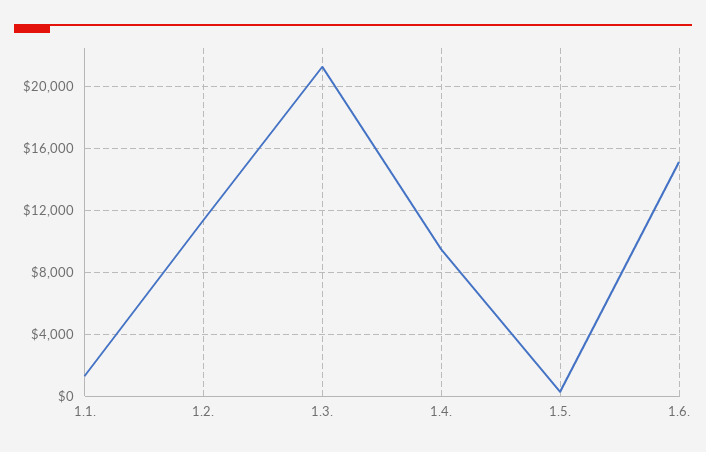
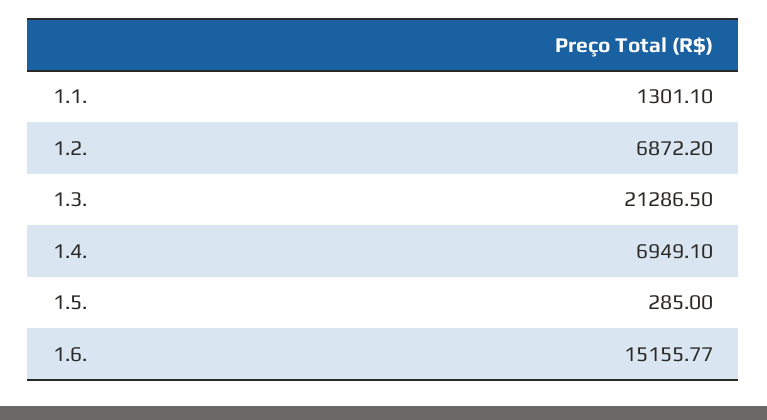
  {
    "1.1.": 1301.1,
-   "1.2.": 11500,
+   "1.2.": 6872.2,
    "1.3.": 21286.5,
-   "1.4.": 9500,
+   "1.4.": 6949.1,
    "1.5.": 285,
    "1.6.": 15155.77
  }

